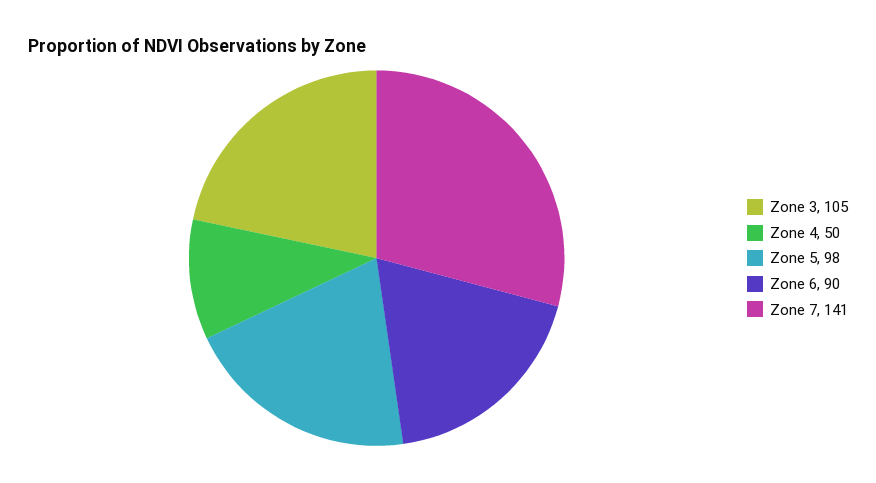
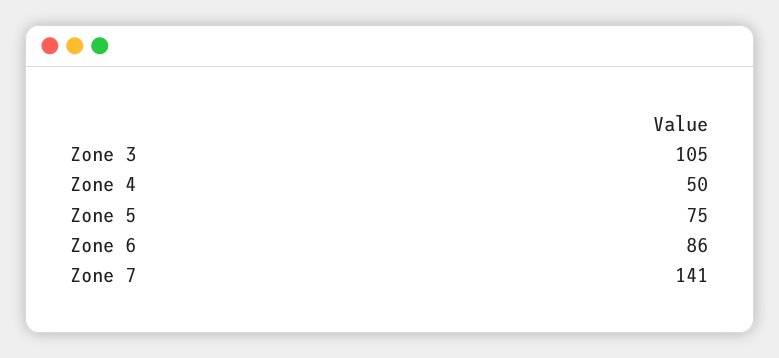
  {
    "Zone 3": 105,
    "Zone 4": 50,
-   "Zone 5": 98,
+   "Zone 5": 75,
-   "Zone 6": 90,
+   "Zone 6": 86,
    "Zone 7": 141
  }

